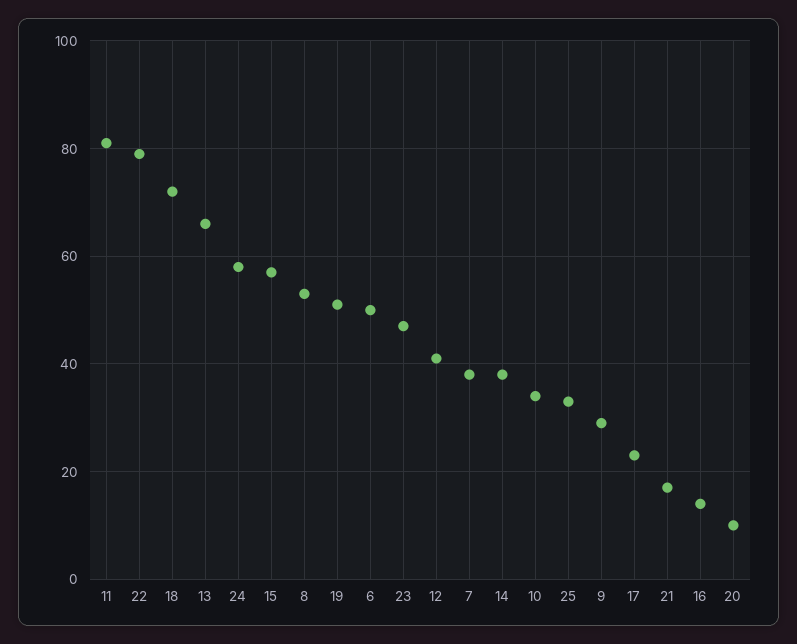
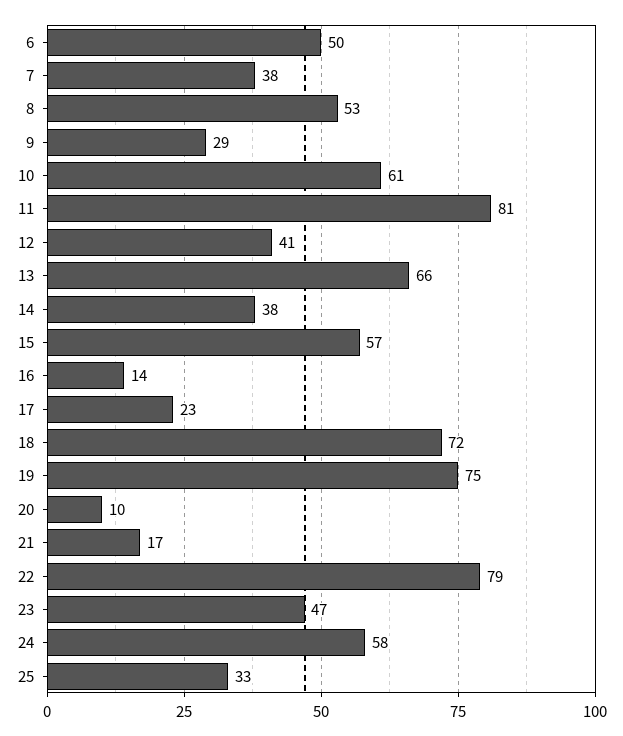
  {
    "11": 81,
    "22": 79,
    "18": 72,
    "13": 66,
    "24": 58,
    "15": 57,
    "8": 53,
-   "19": 50,
+   "19": 75,
    "6": 50,
    "23": 47,
    "12": 41,
    "7": 38,
    "14": 38,
-   "10": 35,
+   "10": 61,
    "25": 33,
    "9": 29,
    "17": 23,
    "21": 17,
    "16": 14,
    "20": 10
  }

